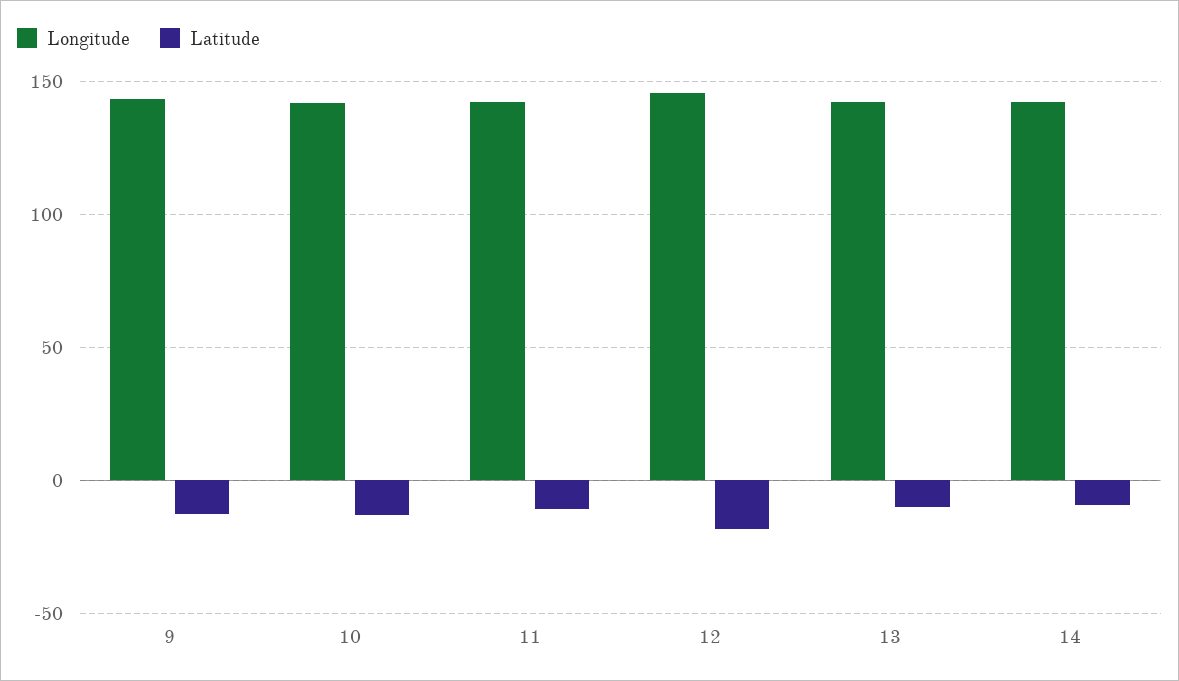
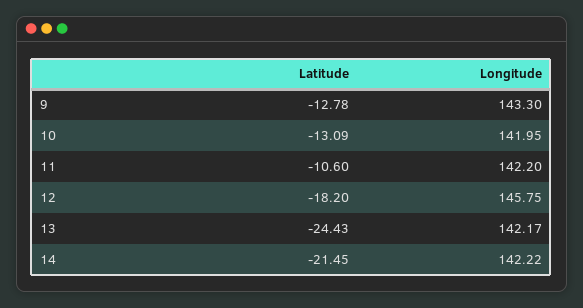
  {
    "Longitude": {
      "9": 143.3,
      "10": 141.95,
      "11": 142.2,
      "12": 145.75,
      "13": 142.17,
      "14": 142.22
    },
    "Latitude": {
      "9": -12.78,
      "10": -13.09,
      "11": -10.6,
      "12": -18.2,
-     "13": -10,
+     "13": -24.43,
-     "14": -10
+     "14": -21.45
    }
  }

